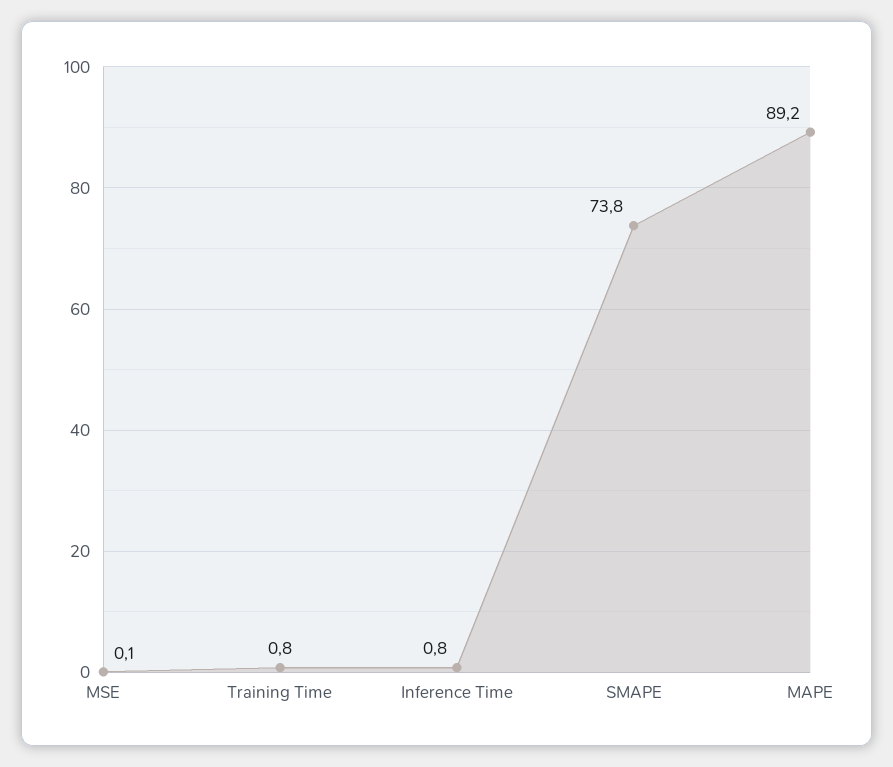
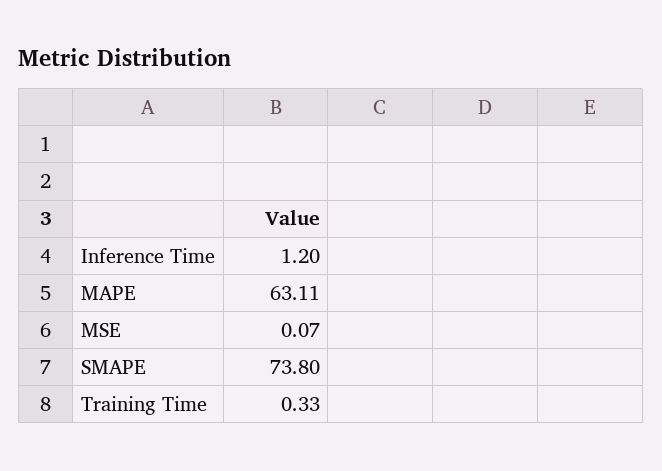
  {
    "MSE": 0.07,
-   "Training Time": 0.8,
+   "Training Time": 0.33,
-   "Inference Time": 0.8,
+   "Inference Time": 1.2,
    "SMAPE": 73.8,
-   "MAPE": 89.2
+   "MAPE": 63.11
  }

